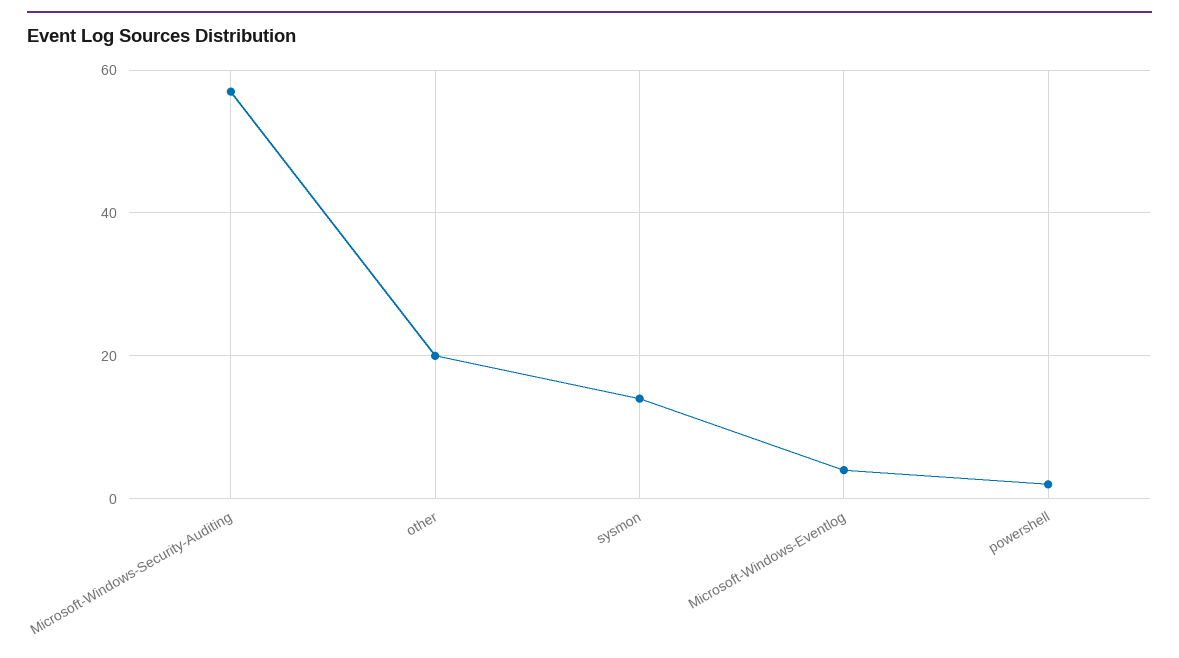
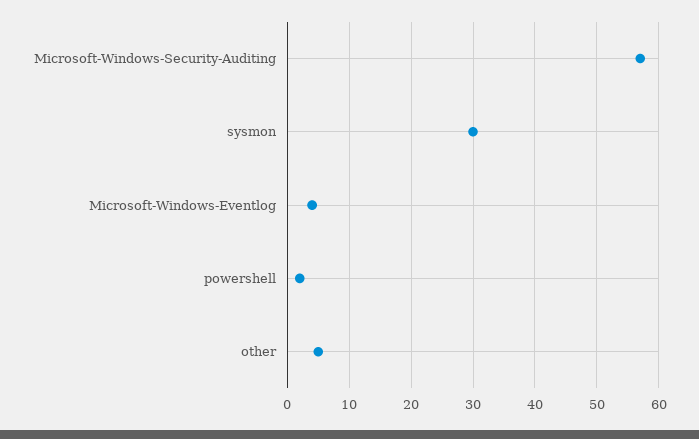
  {
    "Microsoft-Windows-Security-Auditing": 57,
-   "other": 20,
+   "other": 5,
-   "sysmon": 15,
+   "sysmon": 30,
    "Microsoft-Windows-Eventlog": 4,
    "powershell": 2
  }

